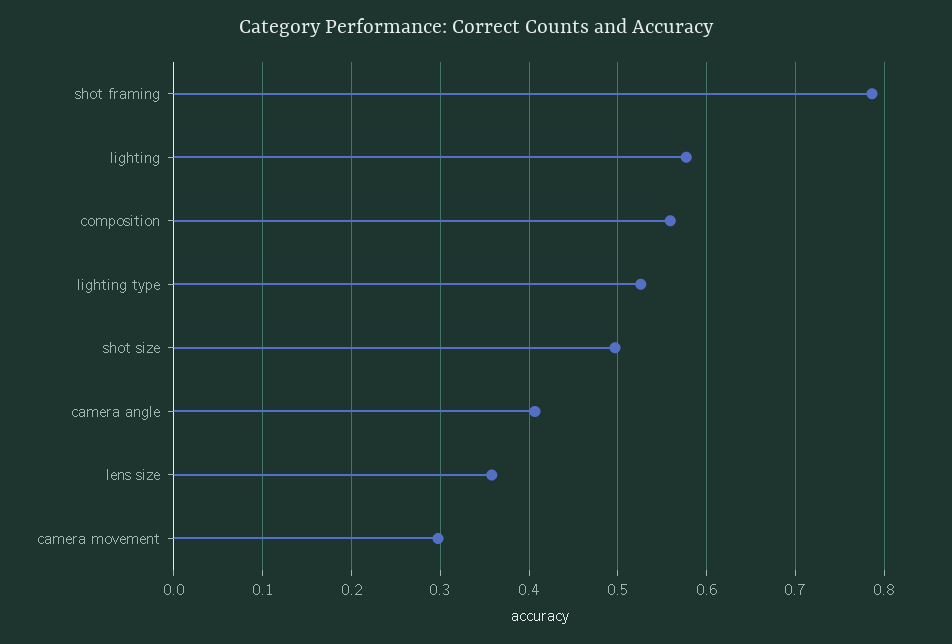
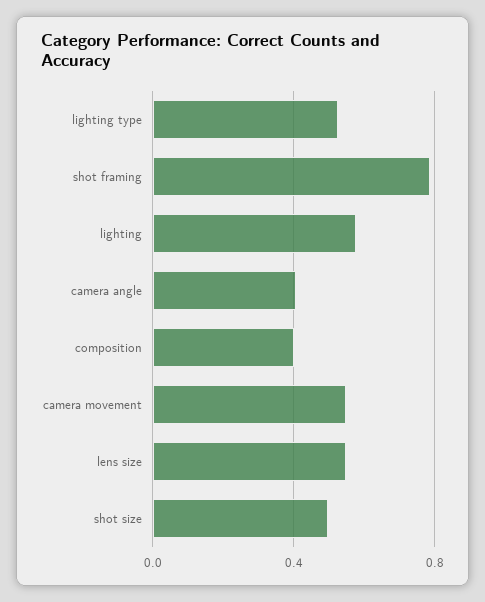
  {
    "shot framing": 0.79,
    "lighting": 0.58,
-   "composition": 0.56,
+   "composition": 0.4,
    "lighting type": 0.53,
    "shot size": 0.5,
    "camera angle": 0.41,
-   "lens size": 0.36,
+   "lens size": 0.55,
-   "camera movement": 0.3
+   "camera movement": 0.55
  }

